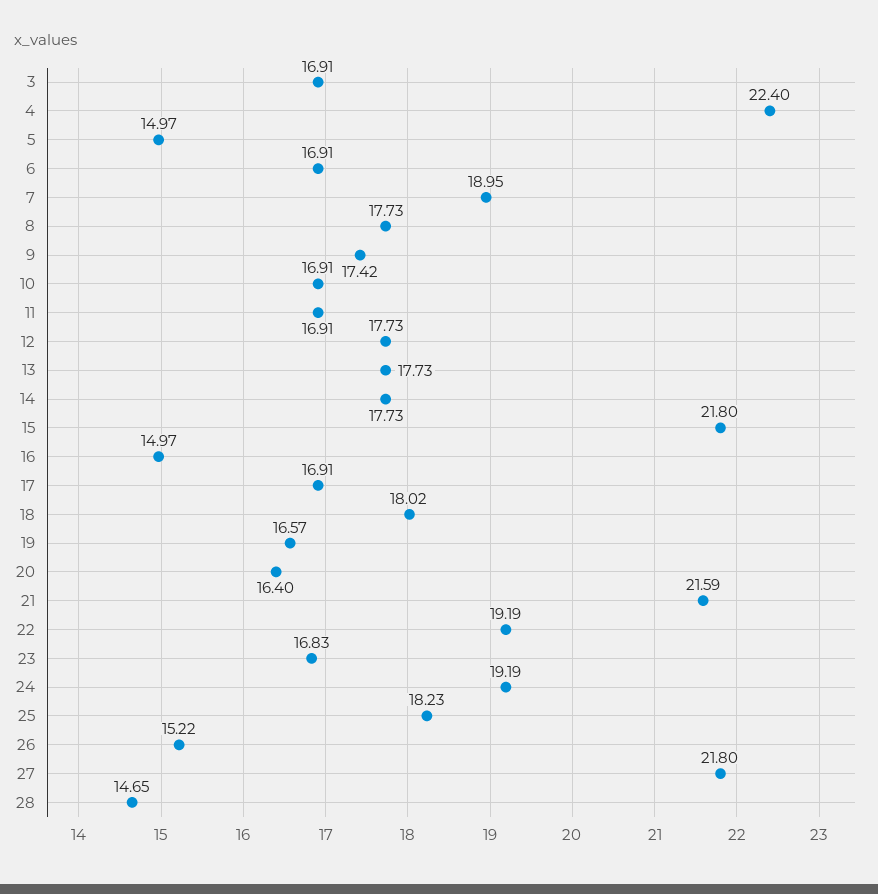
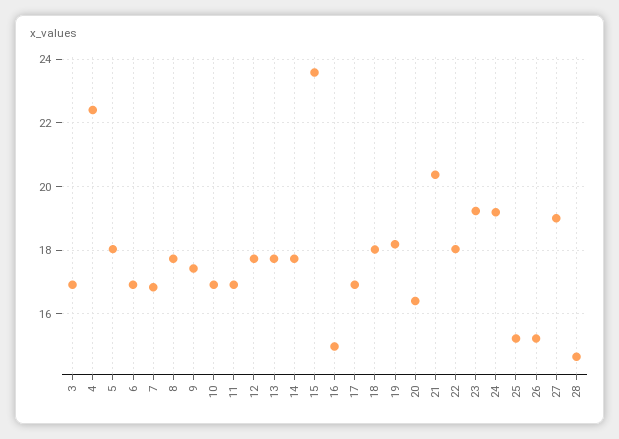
  {
    "3": 16.91,
    "4": 22.4,
-   "5": 14.97,
+   "5": 18,
    "6": 16.91,
-   "7": 18.95,
+   "7": 16.8,
    "8": 17.73,
    "9": 17.42,
    "10": 16.91,
    "11": 16.91,
    "12": 17.73,
    "13": 17.73,
    "14": 17.73,
-   "15": 21.8,
+   "15": 23.6,
    "16": 14.97,
    "17": 16.91,
    "18": 18.02,
-   "19": 16.57,
+   "19": 18.2,
    "20": 16.4,
-   "21": 21.59,
+   "21": 20.4,
-   "22": 19.19,
+   "22": 18,
-   "23": 16.83,
+   "23": 19.2,
    "24": 19.19,
-   "25": 18.23,
+   "25": 15.2,
    "26": 15.22,
-   "27": 21.8,
+   "27": 19,
    "28": 14.65
  }

